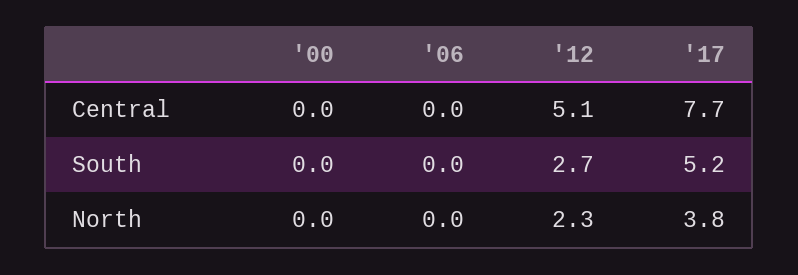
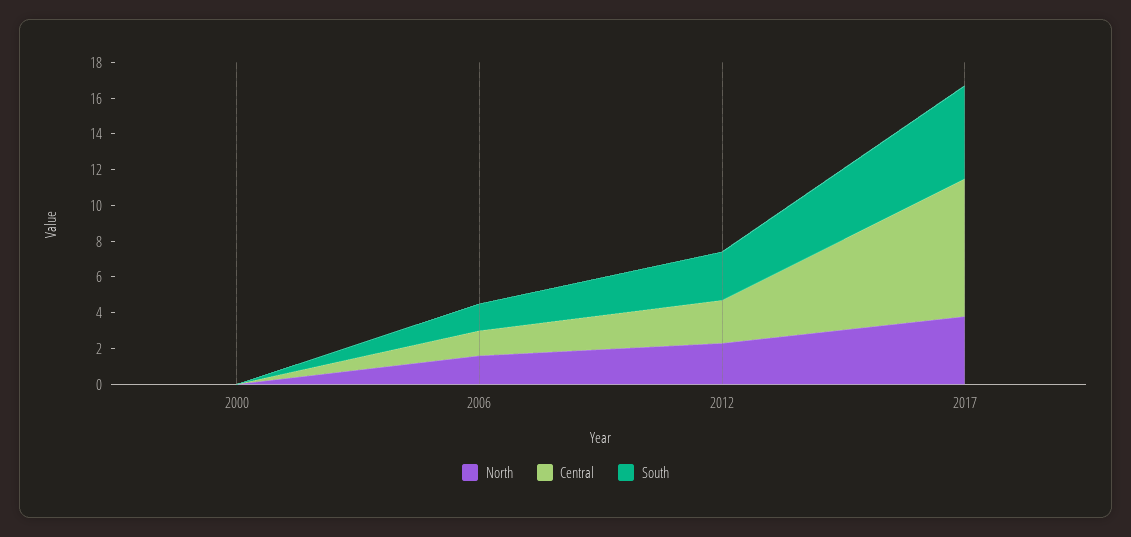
  {
    "Central": {
      "'00": 0,
-     "'06": 0,
+     "'06": 1.5,
-     "'12": 5.1,
+     "'12": 2.5,
      "'17": 7.7
    },
    "South": {
      "'00": 0,
-     "'06": 0,
+     "'06": 1.5,
      "'12": 2.7,
      "'17": 5.2
    },
    "North": {
      "'00": 0,
-     "'06": 0,
+     "'06": 1.5,
      "'12": 2.3,
      "'17": 3.8
    }
  }

